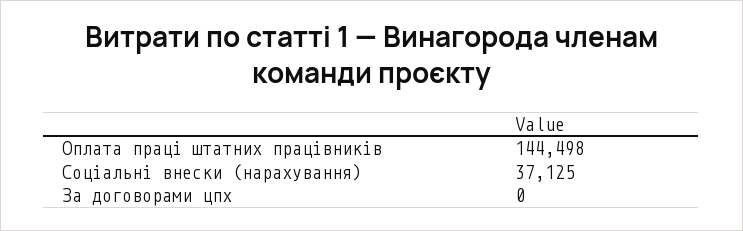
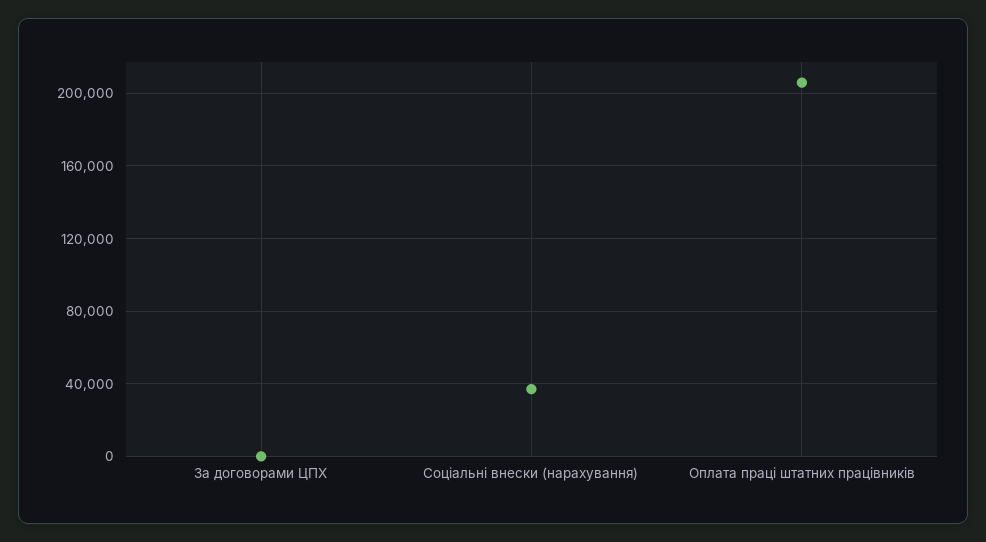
  {
-   "Оплата праці штатних працівників": 144498,
+   "Оплата праці штатних працівників": 205000,
    "Соціальні внески (нарахування)": 37125,
    "За договорами цпх": 0
  }

